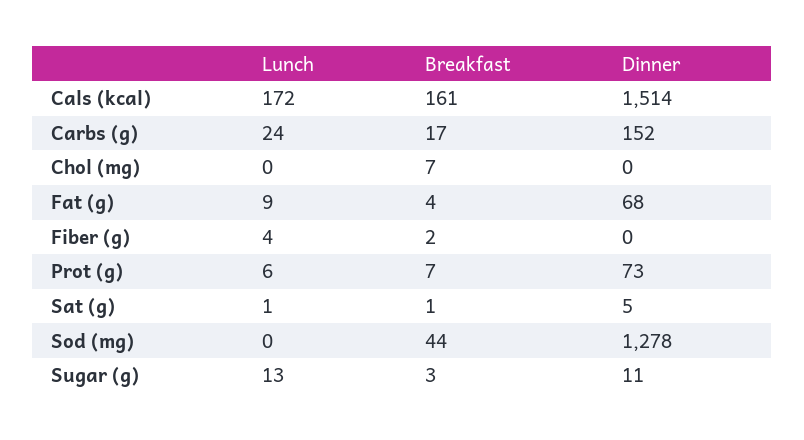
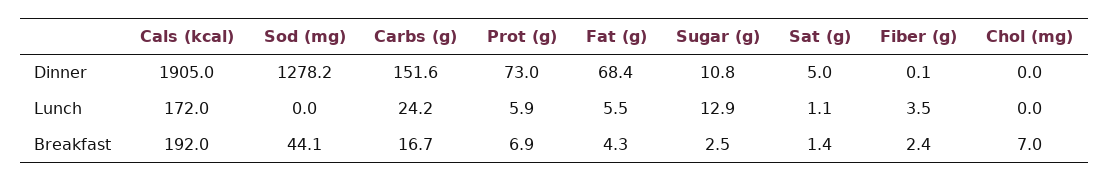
  {
    "Lunch": {
      "Cals (kcal)": 172,
      "Carbs (g)": 24.2,
      "Chol (mg)": 0,
-     "Fat (g)": 9,
+     "Fat (g)": 5.5,
      "Fiber (g)": 3.5,
      "Prot (g)": 5.9,
      "Sat (g)": 1.1,
      "Sod (mg)": 0,
      "Sugar (g)": 12.9
    },
    "Breakfast": {
-     "Cals (kcal)": 161,
+     "Cals (kcal)": 192,
      "Carbs (g)": 16.7,
      "Chol (mg)": 7,
      "Fat (g)": 4.3,
      "Fiber (g)": 2.4,
      "Prot (g)": 6.9,
      "Sat (g)": 1.4,
      "Sod (mg)": 44.1,
      "Sugar (g)": 2.5
    },
    "Dinner": {
-     "Cals (kcal)": 1514,
+     "Cals (kcal)": 1905,
      "Carbs (g)": 151.6,
      "Chol (mg)": 0,
      "Fat (g)": 68.4,
      "Fiber (g)": 0.1,
      "Prot (g)": 73,
      "Sat (g)": 5,
      "Sod (mg)": 1278.2,
      "Sugar (g)": 10.8
    }
  }

